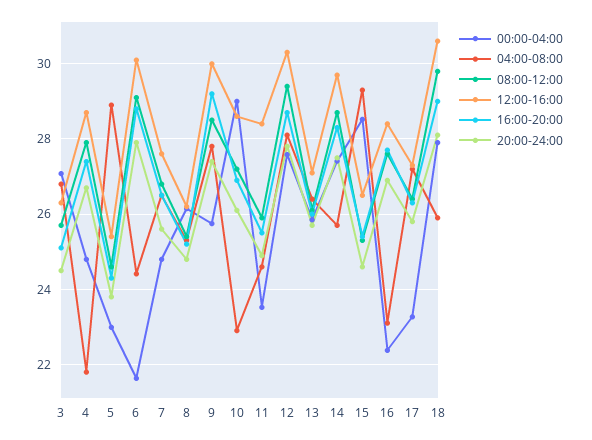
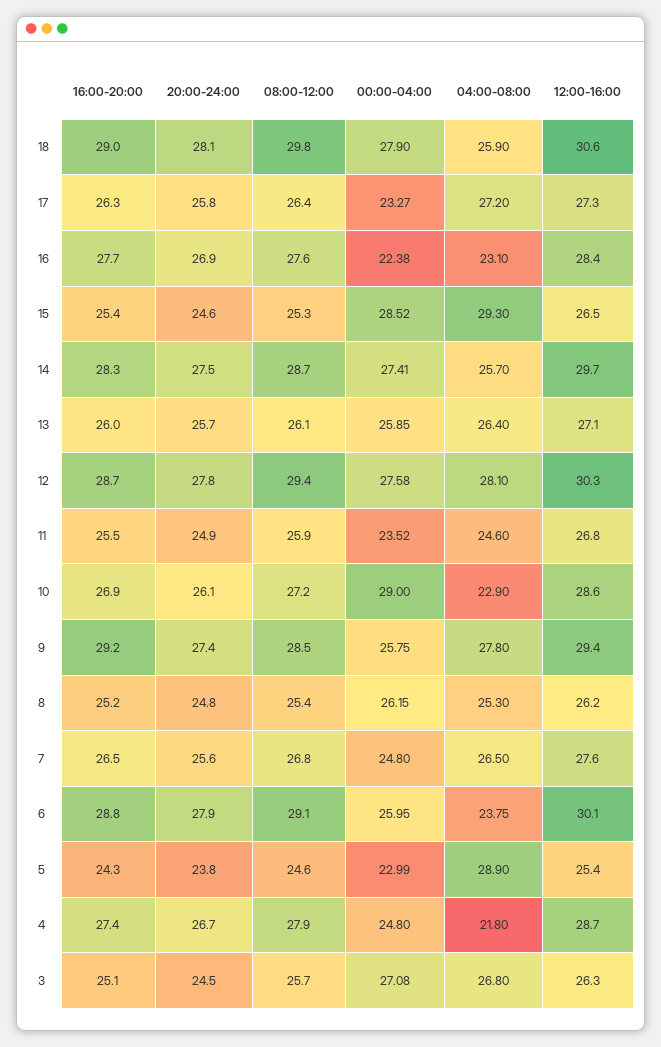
  {
    "00:00-04:00": {
      "3": 27.08,
      "4": 24.8,
      "5": 22.99,
-     "6": 21.6,
+     "6": 25.95,
      "7": 24.8,
      "8": 26.15,
      "9": 25.75,
      "10": 29,
      "11": 23.52,
      "12": 27.58,
      "13": 25.85,
      "14": 27.41,
      "15": 28.52,
      "16": 22.38,
      "17": 23.27,
      "18": 27.9
    },
    "04:00-08:00": {
      "3": 26.8,
      "4": 21.8,
      "5": 28.9,
-     "6": 24.4,
+     "6": 23.75,
      "7": 26.5,
      "8": 25.3,
      "9": 27.8,
      "10": 22.9,
      "11": 24.6,
      "12": 28.1,
      "13": 26.4,
      "14": 25.7,
      "15": 29.3,
      "16": 23.1,
      "17": 27.2,
      "18": 25.9
    },
    "08:00-12:00": {
      "3": 25.7,
      "4": 27.9,
      "5": 24.6,
      "6": 29.1,
      "7": 26.8,
      "8": 25.4,
      "9": 28.5,
      "10": 27.2,
      "11": 25.9,
      "12": 29.4,
      "13": 26.1,
      "14": 28.7,
      "15": 25.3,
      "16": 27.6,
      "17": 26.4,
      "18": 29.8
    },
    "12:00-16:00": {
      "3": 26.3,
      "4": 28.7,
      "5": 25.4,
      "6": 30.1,
      "7": 27.6,
      "8": 26.2,
-     "9": 30,
+     "9": 29.4,
      "10": 28.6,
-     "11": 28.4,
+     "11": 26.8,
      "12": 30.3,
      "13": 27.1,
      "14": 29.7,
      "15": 26.5,
      "16": 28.4,
      "17": 27.3,
      "18": 30.6
    },
    "16:00-20:00": {
      "3": 25.1,
      "4": 27.4,
      "5": 24.3,
      "6": 28.8,
      "7": 26.5,
      "8": 25.2,
      "9": 29.2,
      "10": 26.9,
      "11": 25.5,
      "12": 28.7,
      "13": 26,
      "14": 28.3,
      "15": 25.4,
      "16": 27.7,
      "17": 26.3,
      "18": 29
    },
    "20:00-24:00": {
      "3": 24.5,
      "4": 26.7,
      "5": 23.8,
      "6": 27.9,
      "7": 25.6,
      "8": 24.8,
      "9": 27.4,
      "10": 26.1,
      "11": 24.9,
      "12": 27.8,
      "13": 25.7,
      "14": 27.5,
      "15": 24.6,
      "16": 26.9,
      "17": 25.8,
      "18": 28.1
    }
  }

